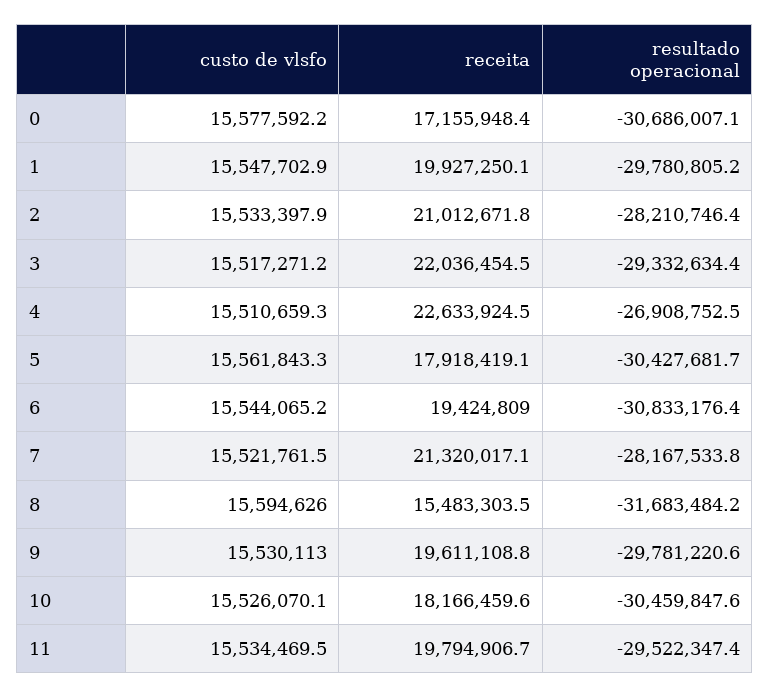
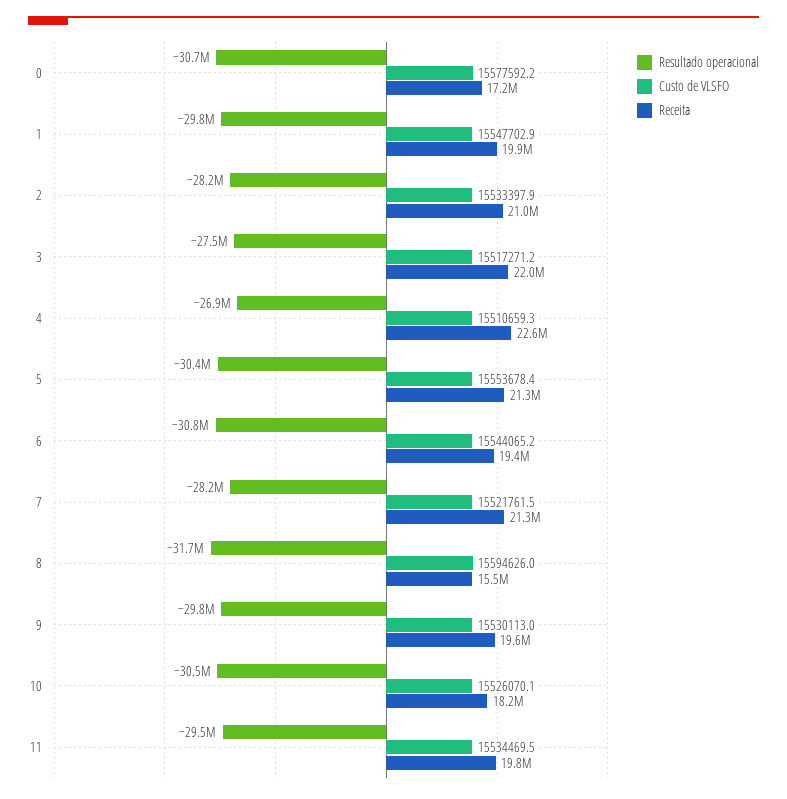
  {
    "custo de vlsfo": {
      "0": 15577592.2,
      "1": 15547702.9,
      "2": 15533397.9,
      "3": 15517271.2,
      "4": 15510659.3,
-     "5": 15561843.3,
+     "5": 15553678.4,
      "6": 15544065.2,
      "7": 15521761.5,
      "8": 15594626,
      "9": 15530113,
      "10": 15526070.1,
      "11": 15534469.5
    },
    "receita": {
      "0": 17155948.4,
      "1": 19927250.1,
      "2": 21012671.8,
      "3": 22036454.5,
      "4": 22633924.5,
-     "5": 17918419.1,
+     "5": 21300000,
      "6": 19424809,
      "7": 21320017.1,
      "8": 15483303.5,
      "9": 19611108.8,
      "10": 18166459.6,
      "11": 19794906.7
    },
    "resultado operacional": {
      "0": -30686007.1,
      "1": -29780805.2,
      "2": -28210746.4,
-     "3": -29332634.4,
+     "3": -27500000,
      "4": -26908752.5,
      "5": -30427681.7,
      "6": -30833176.4,
      "7": -28167533.8,
      "8": -31683484.2,
      "9": -29781220.6,
      "10": -30459847.6,
      "11": -29522347.4
    }
  }

